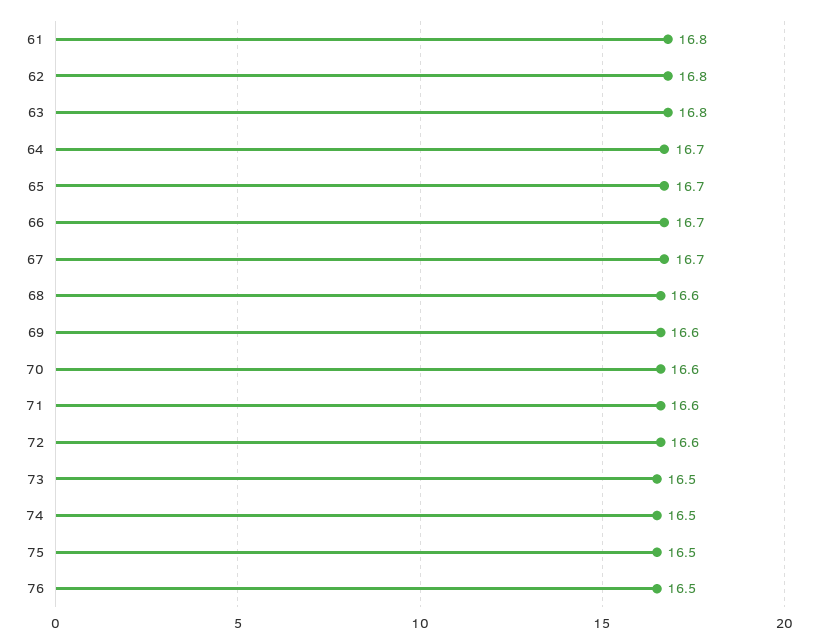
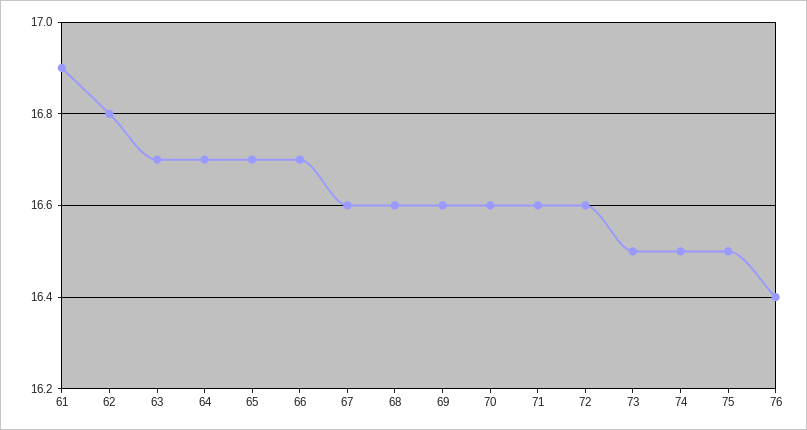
  {
-   "61": 16.8,
+   "61": 16.9,
    "62": 16.8,
-   "63": 16.8,
+   "63": 16.7,
    "64": 16.7,
    "65": 16.7,
    "66": 16.7,
-   "67": 16.7,
+   "67": 16.6,
    "68": 16.6,
    "69": 16.6,
    "70": 16.6,
    "71": 16.6,
    "72": 16.6,
    "73": 16.5,
    "74": 16.5,
    "75": 16.5,
-   "76": 16.5
+   "76": 16.4
  }

